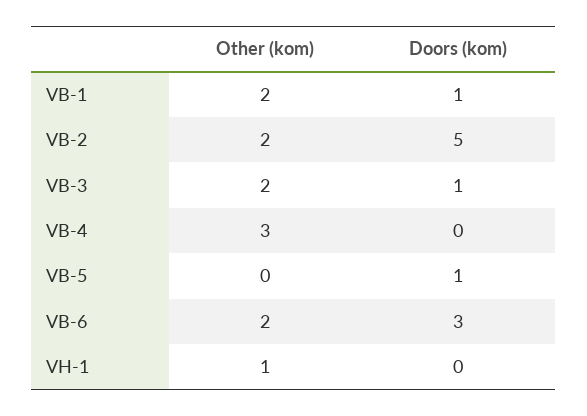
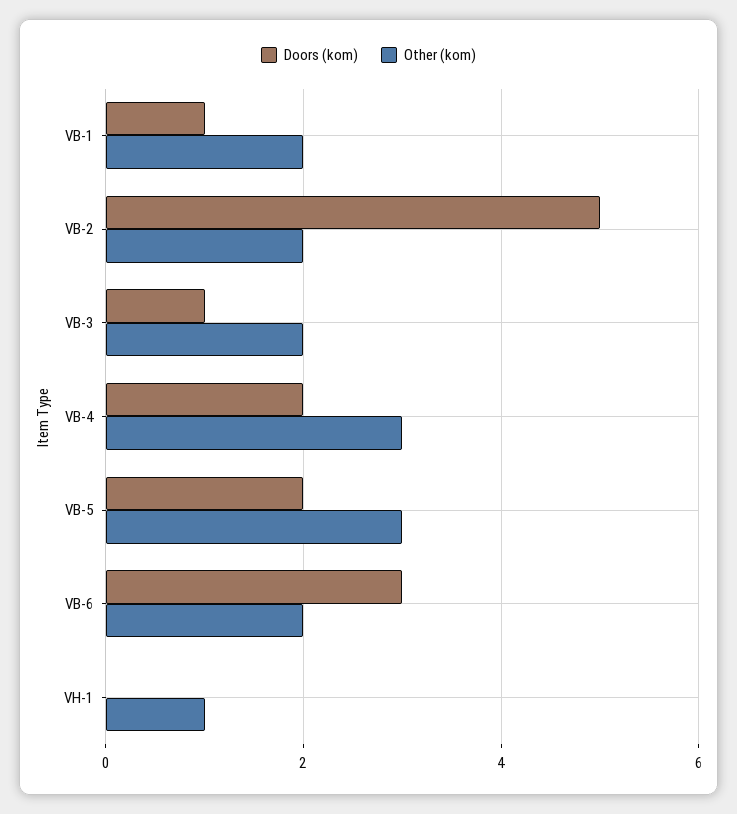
  {
    "Other (kom)": {
      "VB-1": 2,
      "VB-2": 2,
      "VB-3": 2,
      "VB-4": 3,
-     "VB-5": 0,
+     "VB-5": 3,
      "VB-6": 2,
      "VH-1": 1
    },
    "Doors (kom)": {
      "VB-1": 1,
      "VB-2": 5,
      "VB-3": 1,
-     "VB-4": 0,
+     "VB-4": 2,
-     "VB-5": 1,
+     "VB-5": 2,
      "VB-6": 3,
      "VH-1": 0
    }
  }

